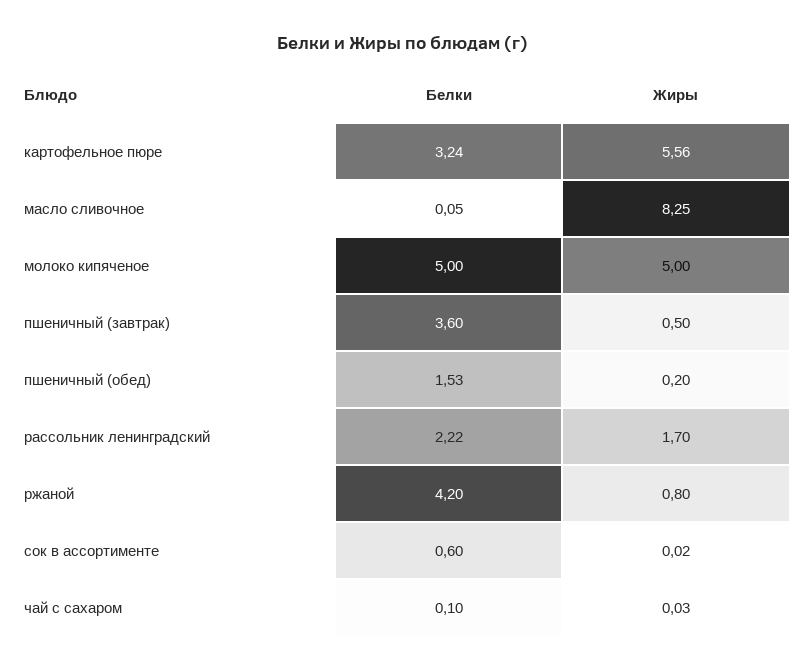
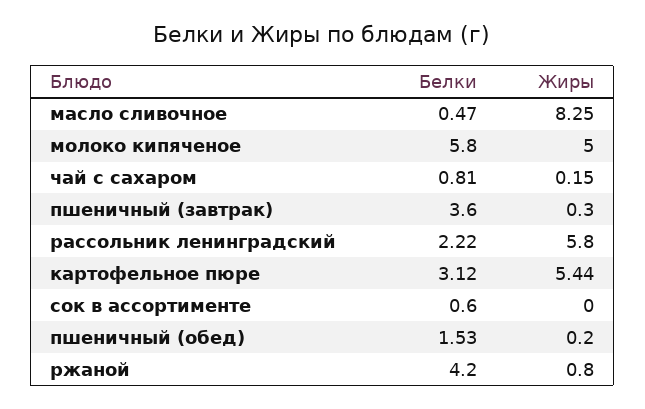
  {
    "Белки": {
-     "картофельное пюре": 3.24,
+     "картофельное пюре": 3.12,
-     "масло сливочное": 0.05,
+     "масло сливочное": 0.47,
-     "молоко кипяченое": 5,
+     "молоко кипяченое": 5.8,
      "пшеничный (завтрак)": 3.6,
      "пшеничный (обед)": 1.53,
      "рассольник ленинградский": 2.22,
      "ржаной": 4.2,
      "сок в ассортименте": 0.6,
-     "чай с сахаром": 0.1
+     "чай с сахаром": 0.81
    },
    "Жиры": {
-     "картофельное пюре": 5.56,
+     "картофельное пюре": 5.44,
      "масло сливочное": 8.25,
      "молоко кипяченое": 5,
-     "пшеничный (завтрак)": 0.5,
+     "пшеничный (завтрак)": 0.3,
      "пшеничный (обед)": 0.2,
-     "рассольник ленинградский": 1.7,
+     "рассольник ленинградский": 5.8,
      "ржаной": 0.8,
-     "сок в ассортименте": 0.02,
+     "сок в ассортименте": 0,
-     "чай с сахаром": 0.03
+     "чай с сахаром": 0.15
    }
  }

